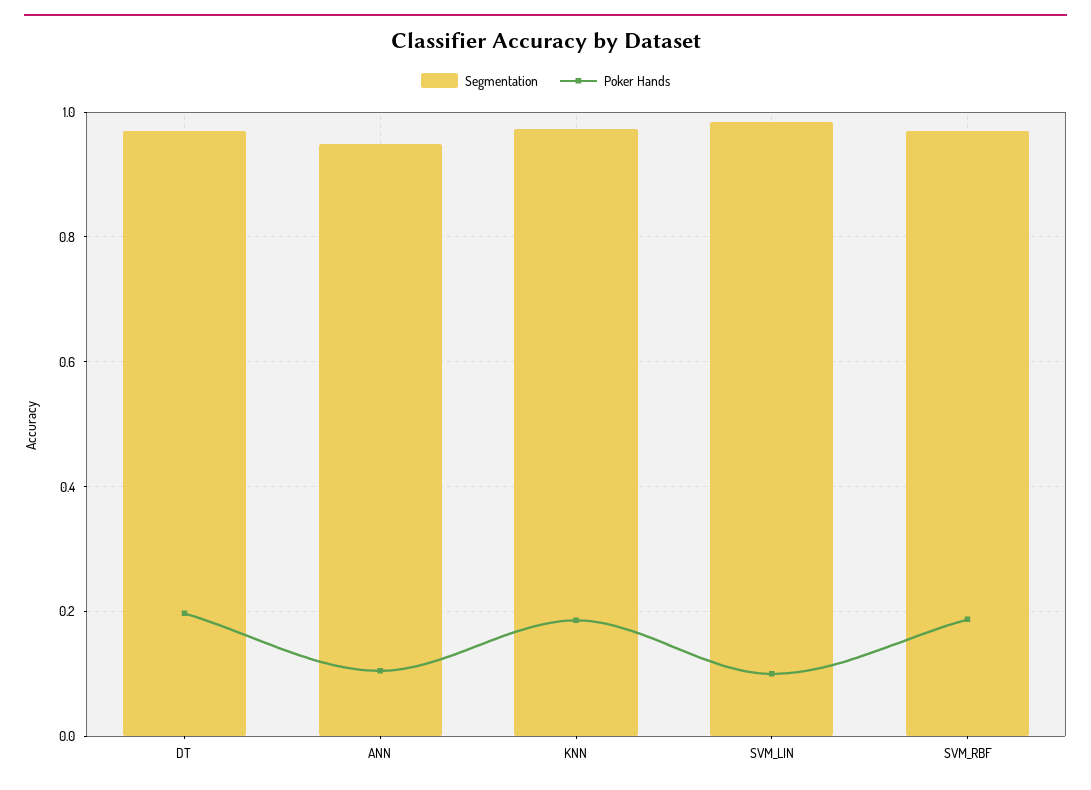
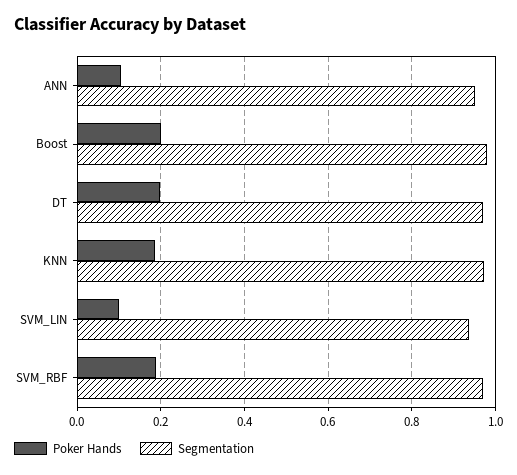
  {
    "Segmentation": {
      "DT": 0.96,
      "ANN": 0.94,
      "KNN": 0.98,
-     "SVM_LIN": 0.98,
+     "SVM_LIN": 0.94,
-     "SVM_RBF": 0.96
+     "SVM_RBF": 0.96,
+     "Boost": 0.98
    },
    "Poker Hands": {
      "DT": 0.2,
      "ANN": 0.1,
      "KNN": 0.18,
      "SVM_LIN": 0.1,
-     "SVM_RBF": 0.18
+     "SVM_RBF": 0.18,
+     "Boost": 0.2
    }
  }

